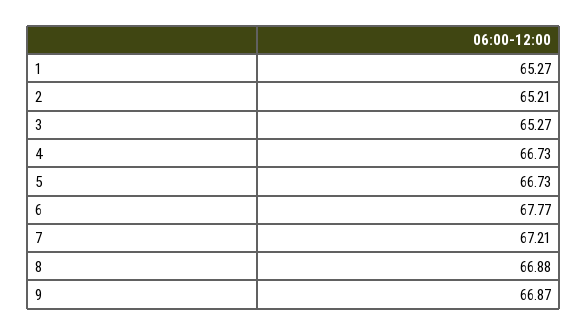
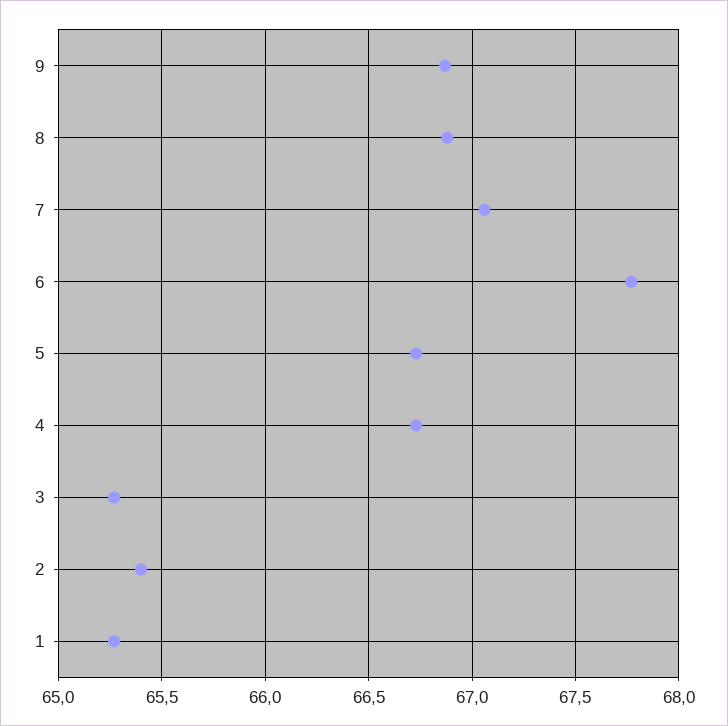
  {
    "1": 65.27,
-   "2": 65.21,
+   "2": 65.4,
    "3": 65.27,
    "4": 66.73,
    "5": 66.73,
    "6": 67.77,
-   "7": 67.21,
+   "7": 67.05,
    "8": 66.88,
    "9": 66.87
  }

